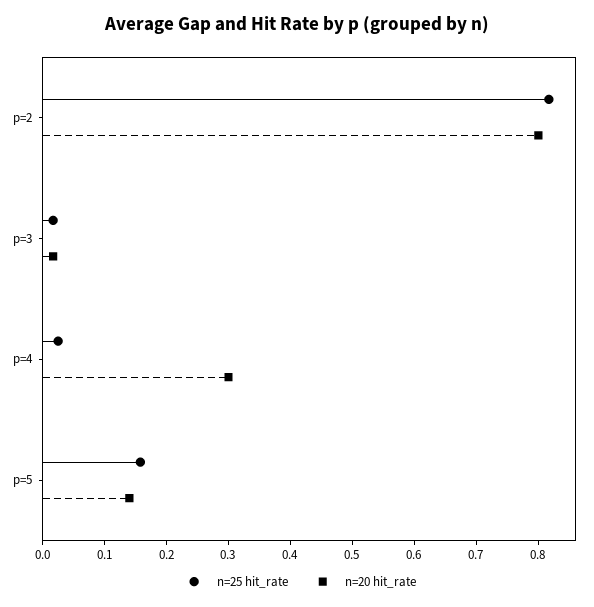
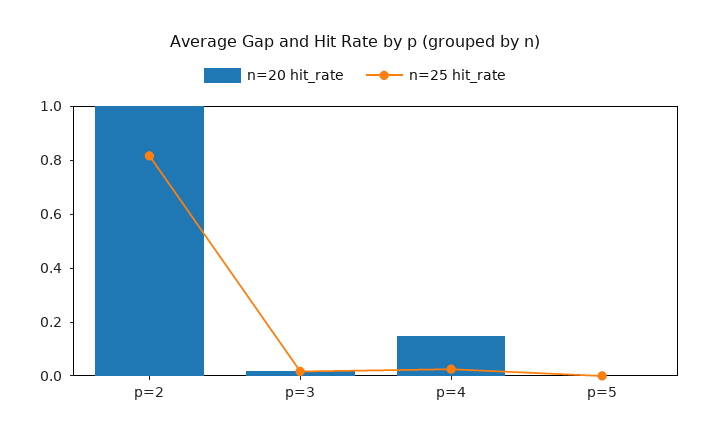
  {
    "n=25 hit_rate": {
      "p=2": 0.82,
      "p=3": 0.02,
      "p=4": 0.02,
-     "p=5": 0.16
+     "p=5": 0
    },
    "n=20 hit_rate": {
-     "p=2": 0.8,
+     "p=2": 1,
      "p=3": 0.02,
-     "p=4": 0.3,
+     "p=4": 0.15,
-     "p=5": 0.14
+     "p=5": 0
    }
  }

